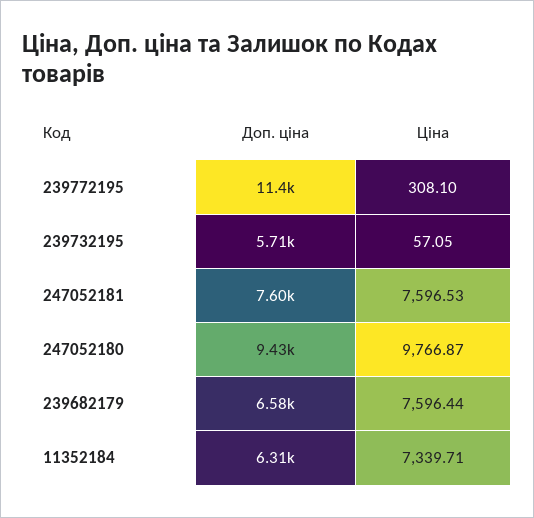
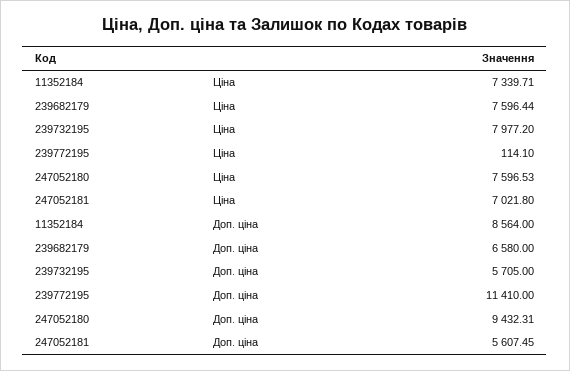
  {
    "Доп. ціна": {
      "239772195": 11410,
      "239732195": 5705,
-     "247052181": 7600,
+     "247052181": 5607.45,
      "247052180": 9432.31,
      "239682179": 6580,
-     "11352184": 6310
+     "11352184": 8564
    },
    "Ціна": {
-     "239772195": 308.1,
+     "239772195": 114.1,
-     "239732195": 57.05,
+     "239732195": 7977.2,
-     "247052181": 7596.53,
+     "247052181": 7021.8,
-     "247052180": 9766.87,
+     "247052180": 7596.53,
      "239682179": 7596.44,
      "11352184": 7339.71
    }
  }

